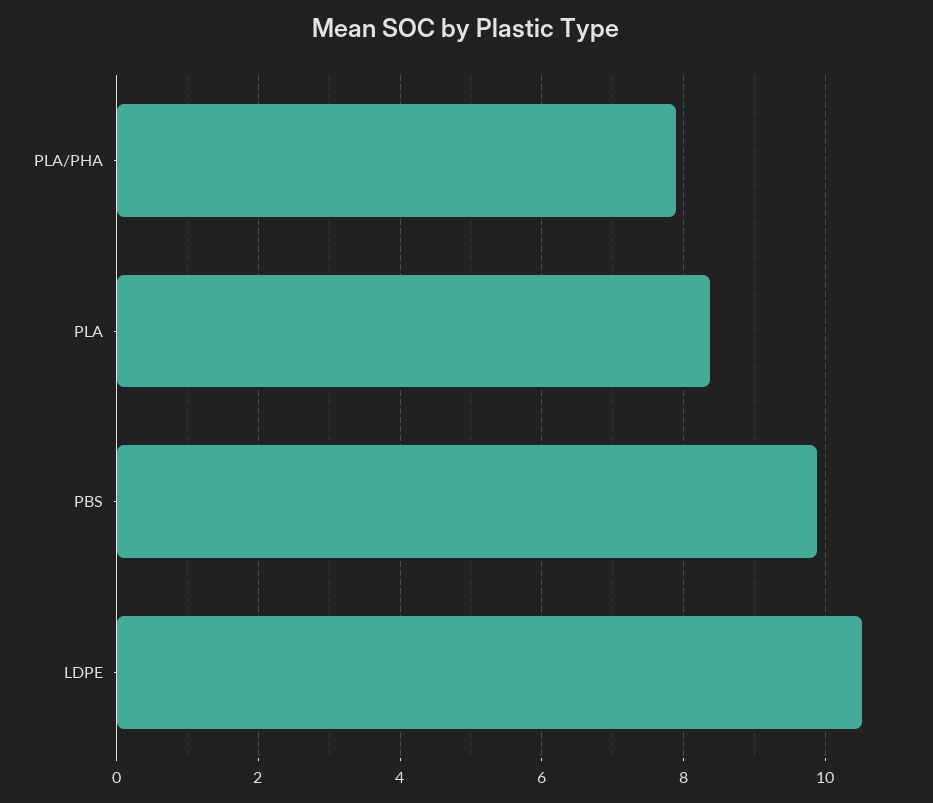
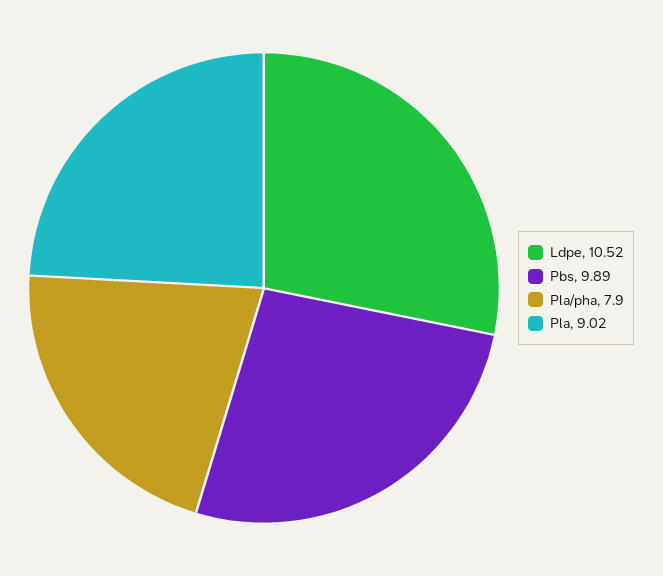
  {
    "PLA/PHA": 7.9,
-   "PLA": 8.4,
+   "PLA": 9.02,
    "PBS": 9.89,
    "LDPE": 10.52
  }

